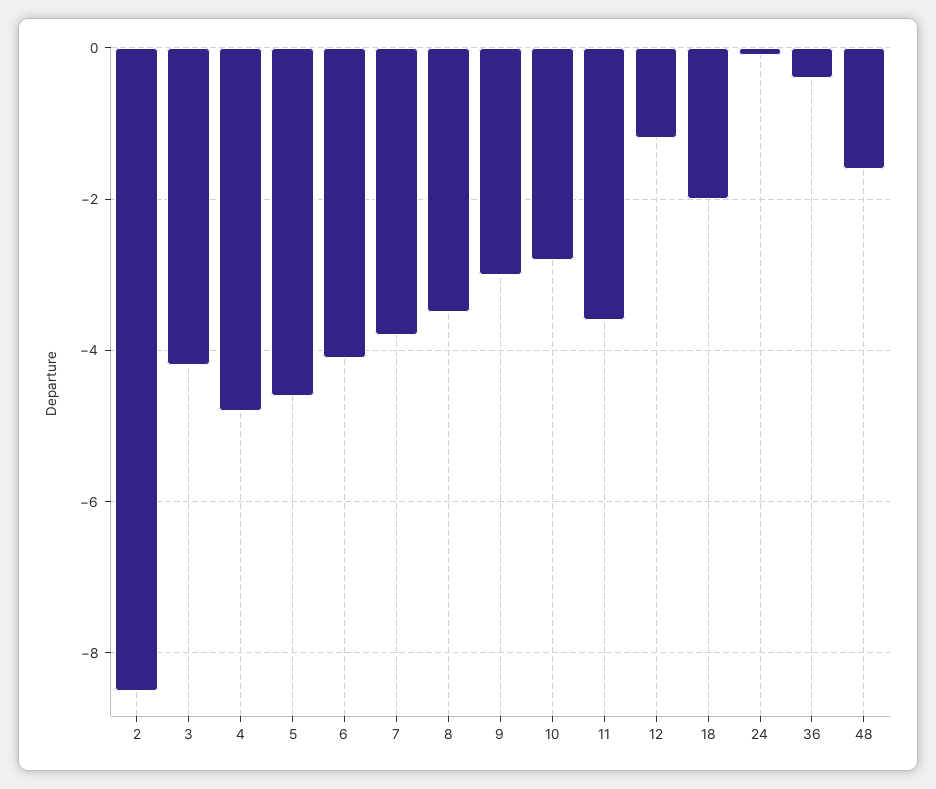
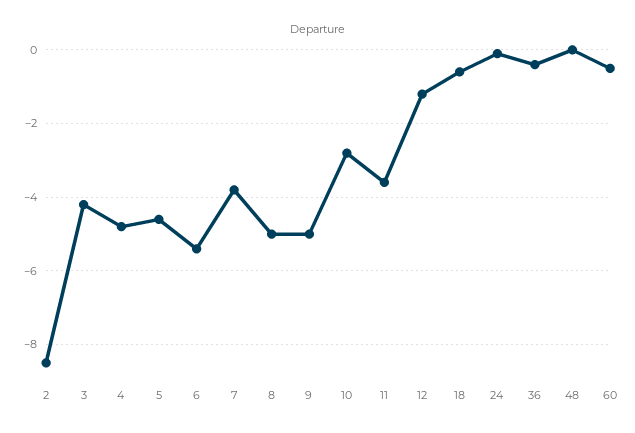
  {
    "2": -8.5,
    "3": -4,
    "4": -5,
    "5": -4.5,
-   "6": -4,
+   "6": -5.5,
    "7": -4,
-   "8": -3.5,
+   "8": -5,
-   "9": -3,
+   "9": -5,
    "10": -3,
    "11": -3.5,
    "12": -1,
-   "18": -2,
+   "18": -0.5,
    "24": 0,
    "36": -0.5,
-   "48": -1.5
+   "48": 0,
+   "60": -0.5
  }

